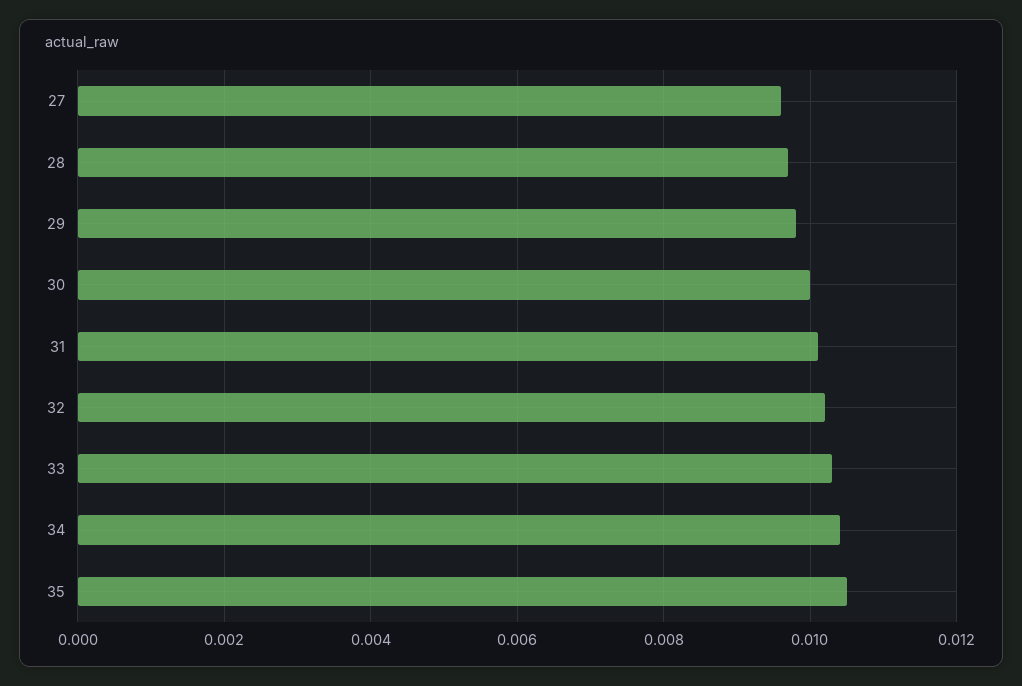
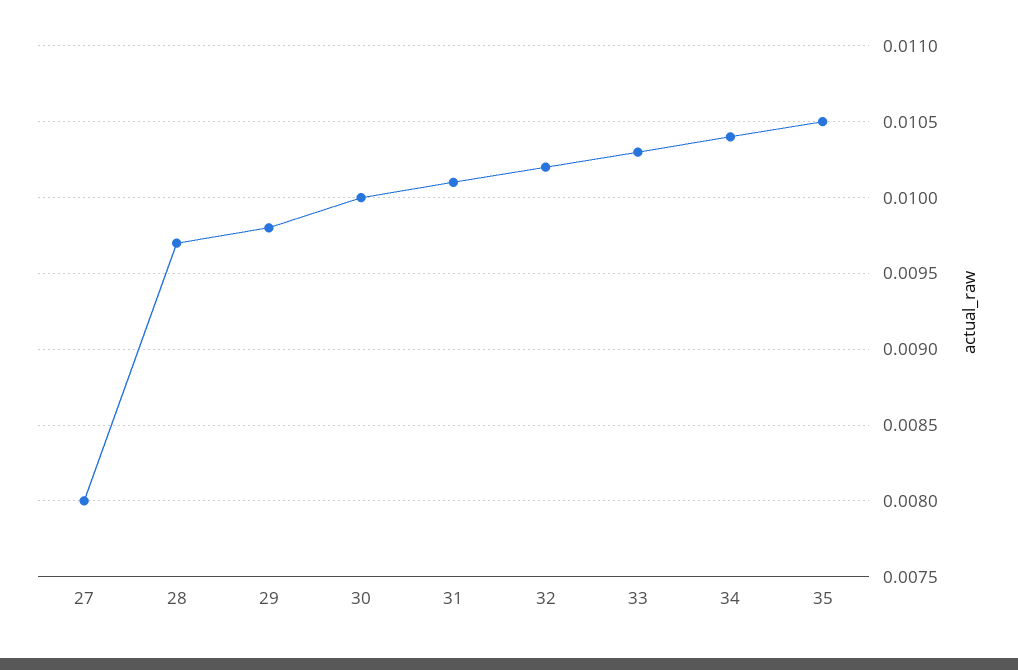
  {
-   "27": 0.0095,
+   "27": 0.008,
    "28": 0.0097,
    "29": 0.0098,
    "30": 0.01,
    "31": 0.0101,
    "32": 0.0102,
    "33": 0.0103,
    "34": 0.0104,
    "35": 0.0105
  }

